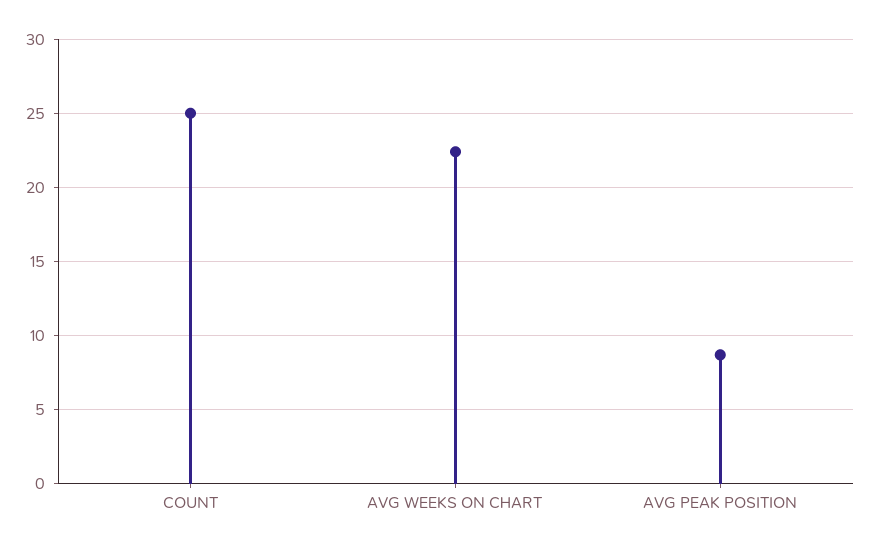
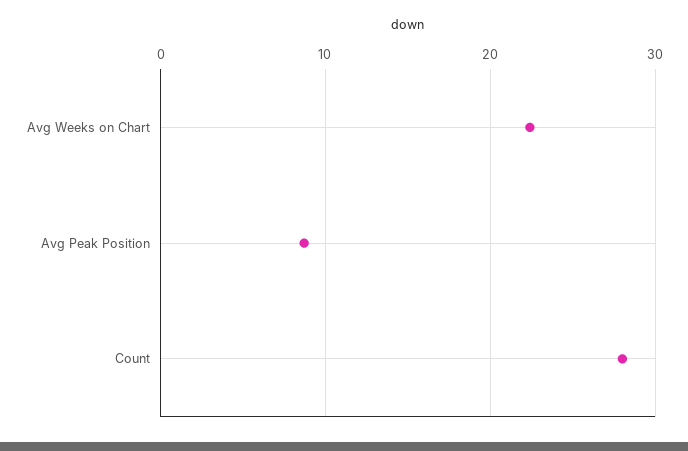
  {
-   "COUNT": 25,
+   "COUNT": 28,
    "AVG WEEKS ON CHART": 22.5,
    "AVG PEAK POSITION": 8.5
  }

